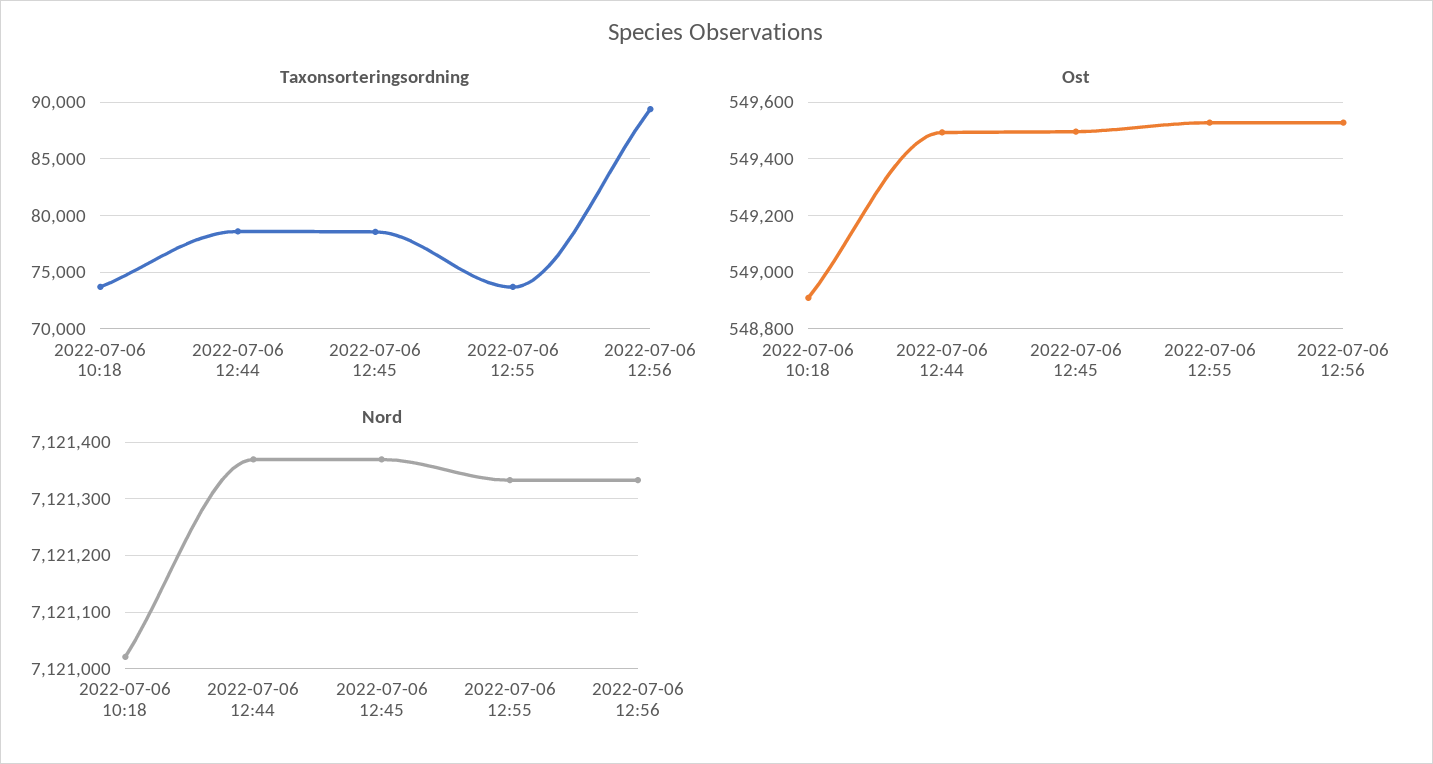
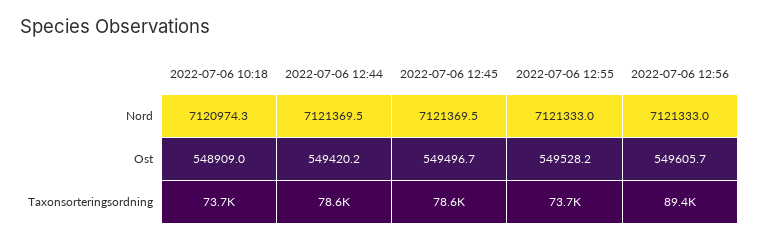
  {
    "Taxonsorteringsordning": {
      "2022-07-06 10:18": 73700,
      "2022-07-06 12:44": 78600,
      "2022-07-06 12:45": 78600,
      "2022-07-06 12:55": 73700,
      "2022-07-06 12:56": 89400
    },
    "Ost": {
      "2022-07-06 10:18": 548909,
-     "2022-07-06 12:44": 549500,
+     "2022-07-06 12:44": 549420.2,
      "2022-07-06 12:45": 549496.7,
      "2022-07-06 12:55": 549528.2,
-     "2022-07-06 12:56": 549525
+     "2022-07-06 12:56": 549605.7
    },
    "Nord": {
-     "2022-07-06 10:18": 7121020,
+     "2022-07-06 10:18": 7120974.3,
      "2022-07-06 12:44": 7121369.5,
      "2022-07-06 12:45": 7121369.5,
      "2022-07-06 12:55": 7121333,
      "2022-07-06 12:56": 7121333
    }
  }

